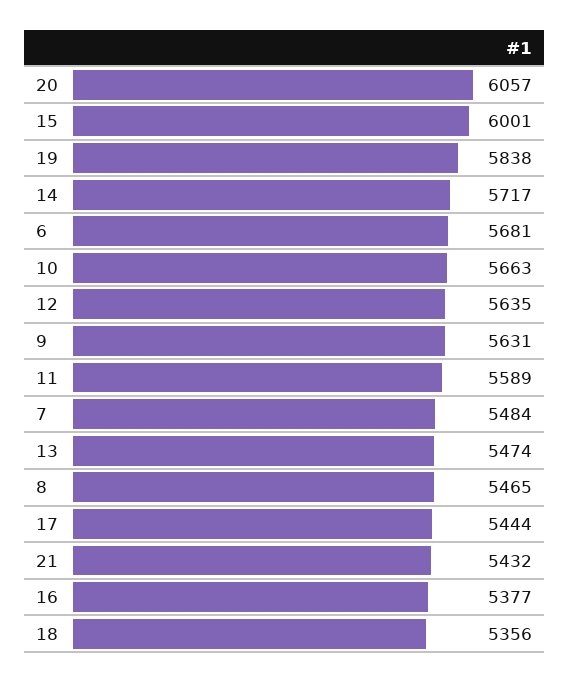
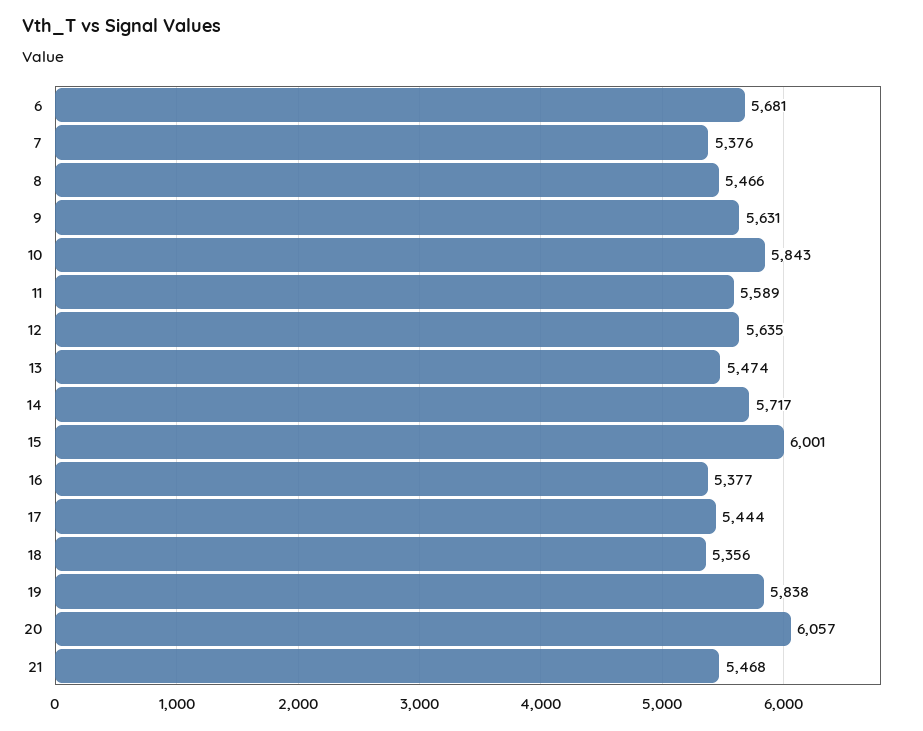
  {
    "20": 6057,
    "15": 6001,
    "19": 5838,
    "14": 5717,
    "6": 5681,
-   "10": 5663,
+   "10": 5843,
    "12": 5635,
    "9": 5631,
    "11": 5589,
-   "7": 5484,
+   "7": 5376,
    "13": 5474,
-   "8": 5465,
+   "8": 5466,
    "17": 5444,
-   "21": 5432,
+   "21": 5468,
    "16": 5377,
    "18": 5356
  }

